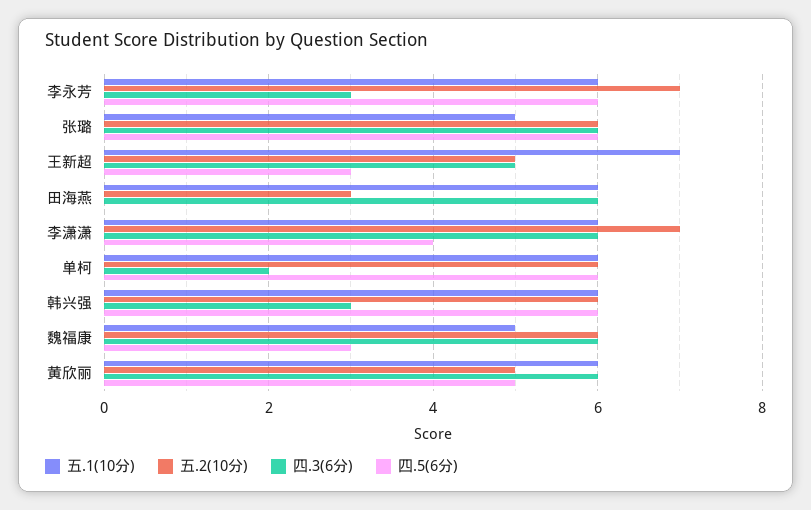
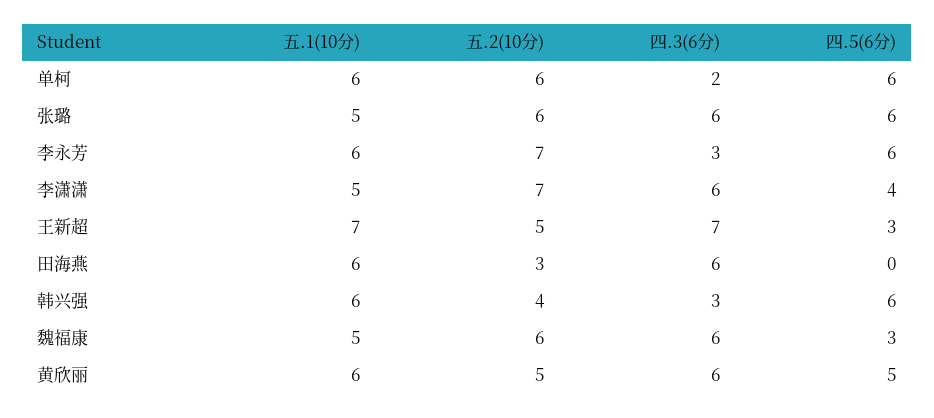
  {
    "五.1(10分)": {
      "李永芳": 6,
      "张璐": 5,
      "王新超": 7,
      "田海燕": 6,
-     "李潇潇": 6,
+     "李潇潇": 5,
      "单柯": 6,
      "韩兴强": 6,
      "魏福康": 5,
      "黄欣丽": 6
    },
    "五.2(10分)": {
      "李永芳": 7,
      "张璐": 6,
      "王新超": 5,
      "田海燕": 3,
      "李潇潇": 7,
      "单柯": 6,
-     "韩兴强": 6,
+     "韩兴强": 4,
      "魏福康": 6,
      "黄欣丽": 5
    },
    "四.3(6分)": {
      "李永芳": 3,
      "张璐": 6,
-     "王新超": 5,
+     "王新超": 7,
      "田海燕": 6,
      "李潇潇": 6,
      "单柯": 2,
      "韩兴强": 3,
      "魏福康": 6,
      "黄欣丽": 6
    },
    "四.5(6分)": {
      "李永芳": 6,
      "张璐": 6,
      "王新超": 3,
      "田海燕": 0,
      "李潇潇": 4,
      "单柯": 6,
      "韩兴强": 6,
      "魏福康": 3,
      "黄欣丽": 5
    }
  }

